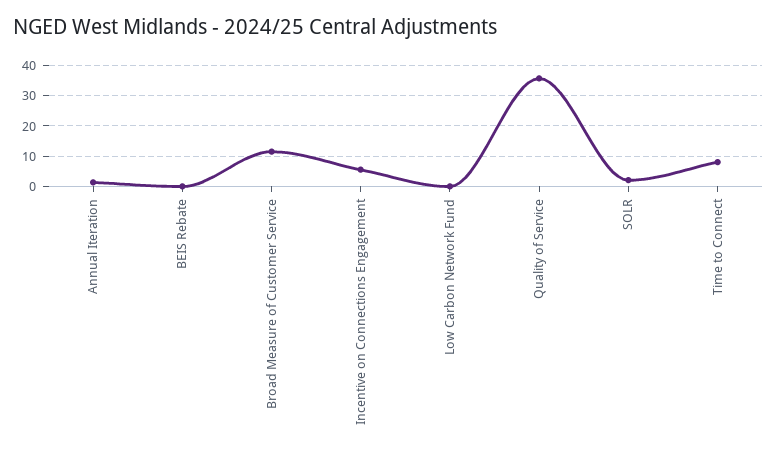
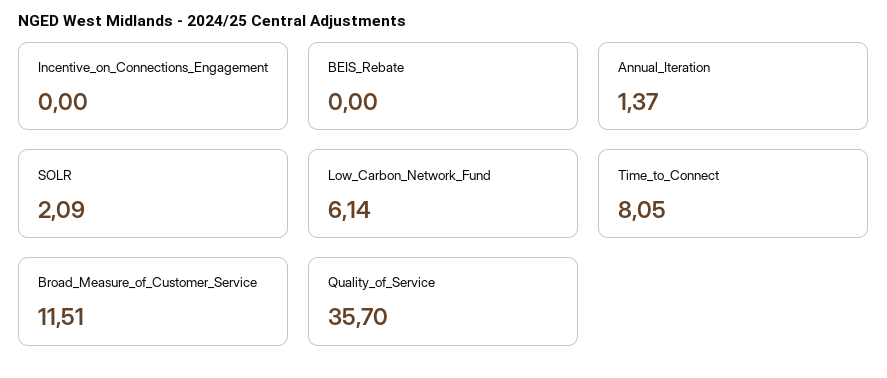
  {
    "Annual Iteration": 1.37,
    "BEIS Rebate": 0,
    "Broad Measure of Customer Service": 11.51,
-   "Incentive on Connections Engagement": 6,
+   "Incentive on Connections Engagement": 0,
-   "Low Carbon Network Fund": 0,
+   "Low Carbon Network Fund": 6.14,
    "Quality of Service": 35.7,
    "SOLR": 2.09,
    "Time to Connect": 8.05
  }

